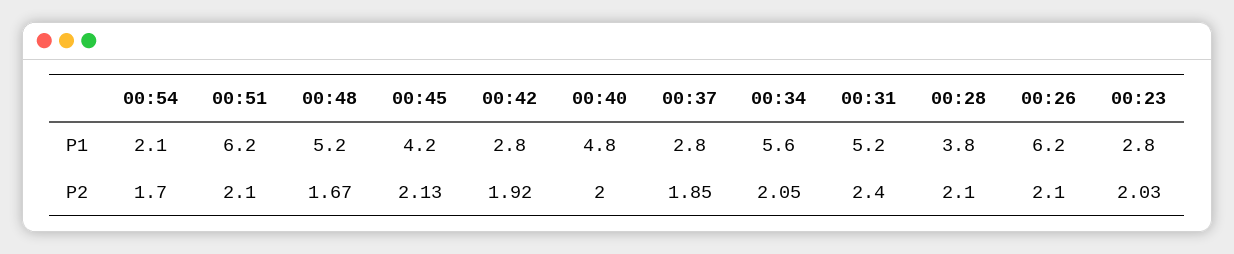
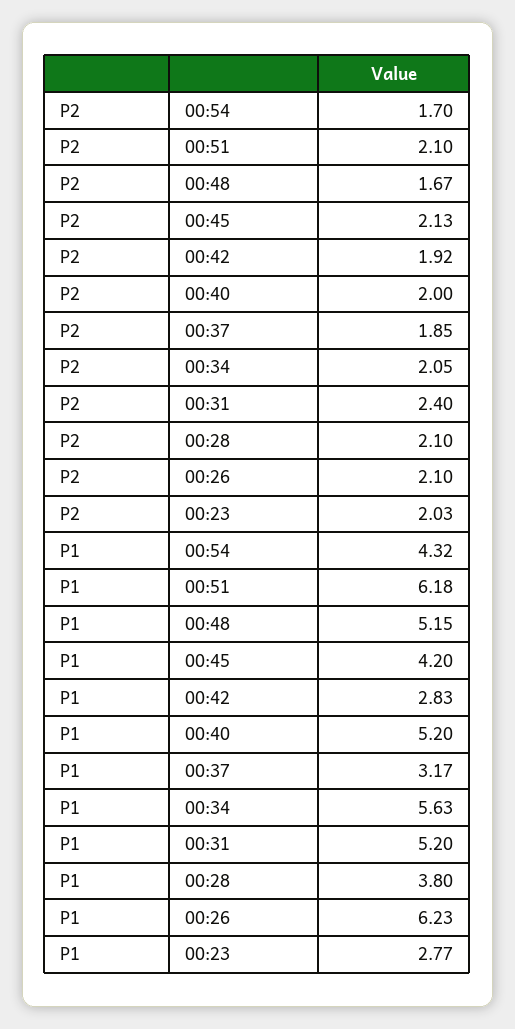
  {
    "00:54": {
-     "P1": 2.1,
+     "P1": 4.32,
      "P2": 1.7
    },
    "00:51": {
      "P1": 6.18,
      "P2": 2.1
    },
    "00:48": {
      "P1": 5.15,
      "P2": 1.67
    },
    "00:45": {
      "P1": 4.2,
      "P2": 2.13
    },
    "00:42": {
      "P1": 2.83,
      "P2": 1.92
    },
    "00:40": {
-     "P1": 4.8,
+     "P1": 5.2,
      "P2": 2
    },
    "00:37": {
-     "P1": 2.8,
+     "P1": 3.17,
      "P2": 1.85
    },
    "00:34": {
      "P1": 5.63,
      "P2": 2.05
    },
    "00:31": {
      "P1": 5.2,
      "P2": 2.4
    },
    "00:28": {
      "P1": 3.8,
      "P2": 2.1
    },
    "00:26": {
      "P1": 6.23,
      "P2": 2.1
    },
    "00:23": {
      "P1": 2.77,
      "P2": 2.03
    }
  }

